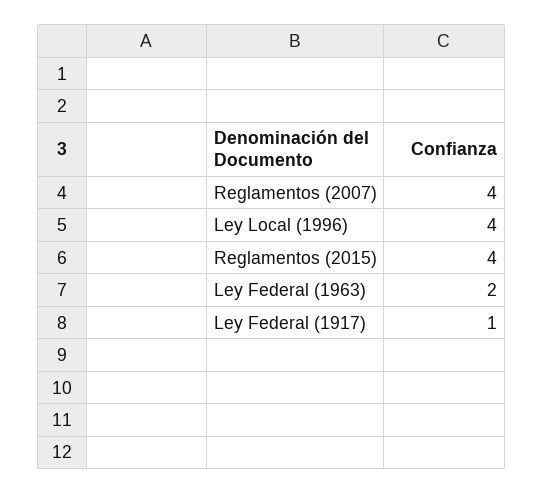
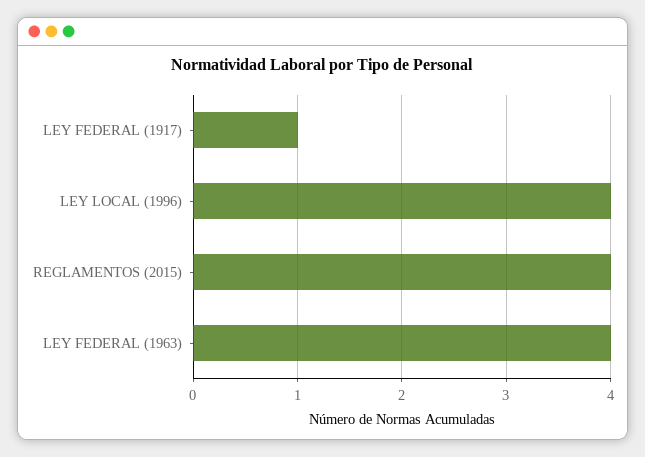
  {
-   "Reglamentos (2007)": 4,
    "Ley Local (1996)": 4,
    "Reglamentos (2015)": 4,
-   "Ley Federal (1963)": 2,
+   "Ley Federal (1963)": 4,
    "Ley Federal (1917)": 1
  }

